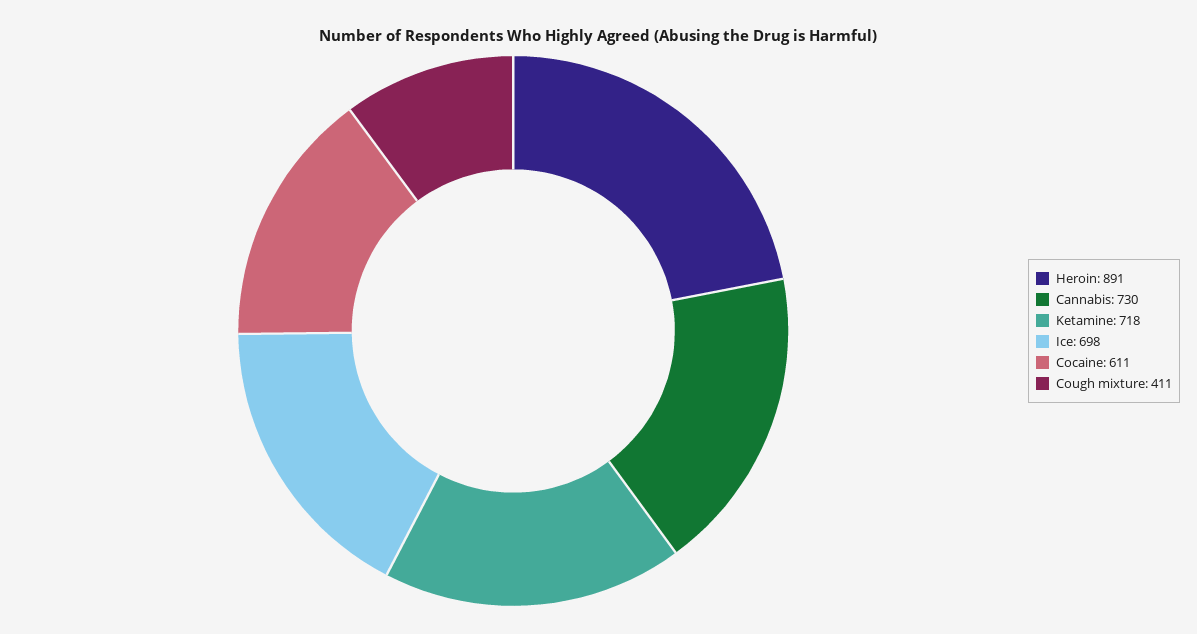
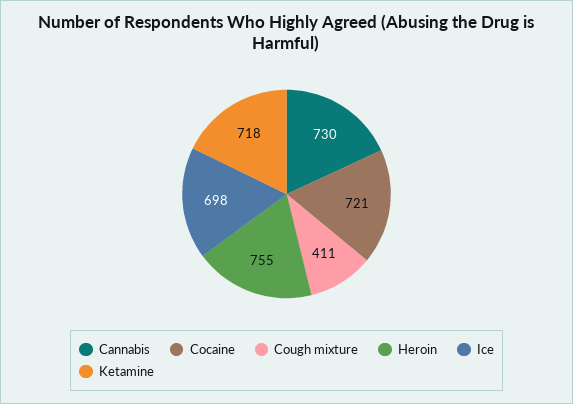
  {
-   "Heroin": 891,
+   "Heroin": 755,
    "Cannabis": 730,
    "Ketamine": 718,
    "Ice": 698,
-   "Cocaine": 611,
+   "Cocaine": 721,
    "Cough mixture": 411
  }

